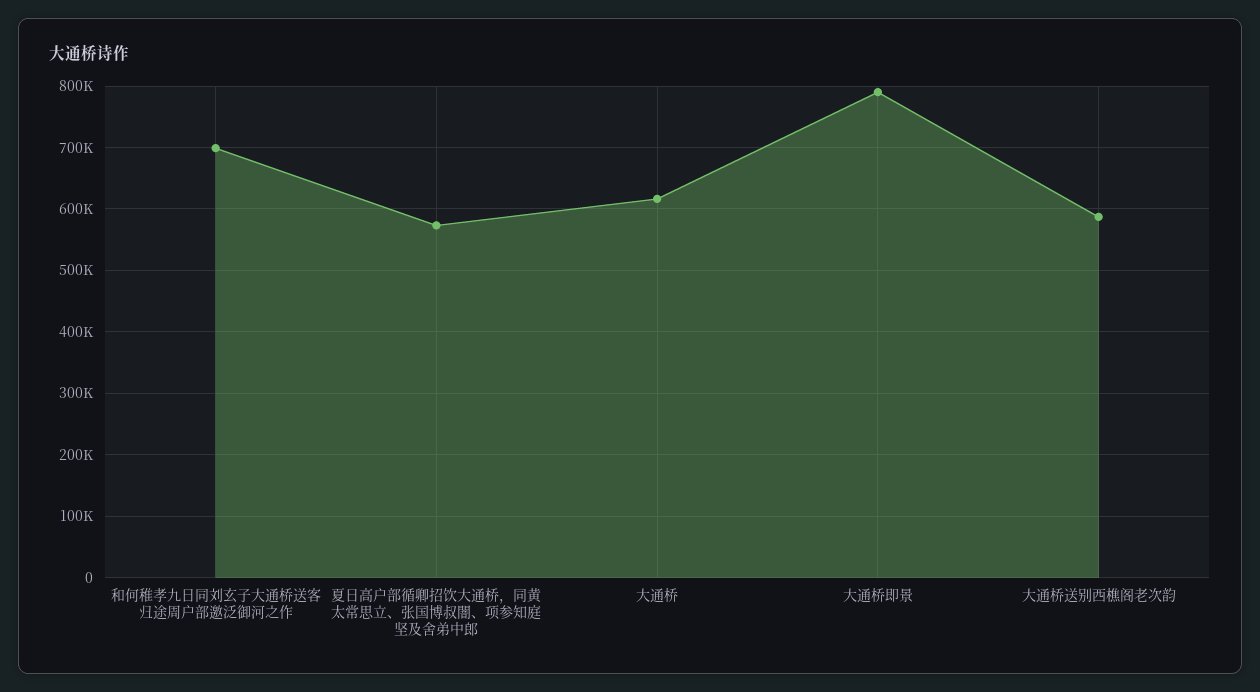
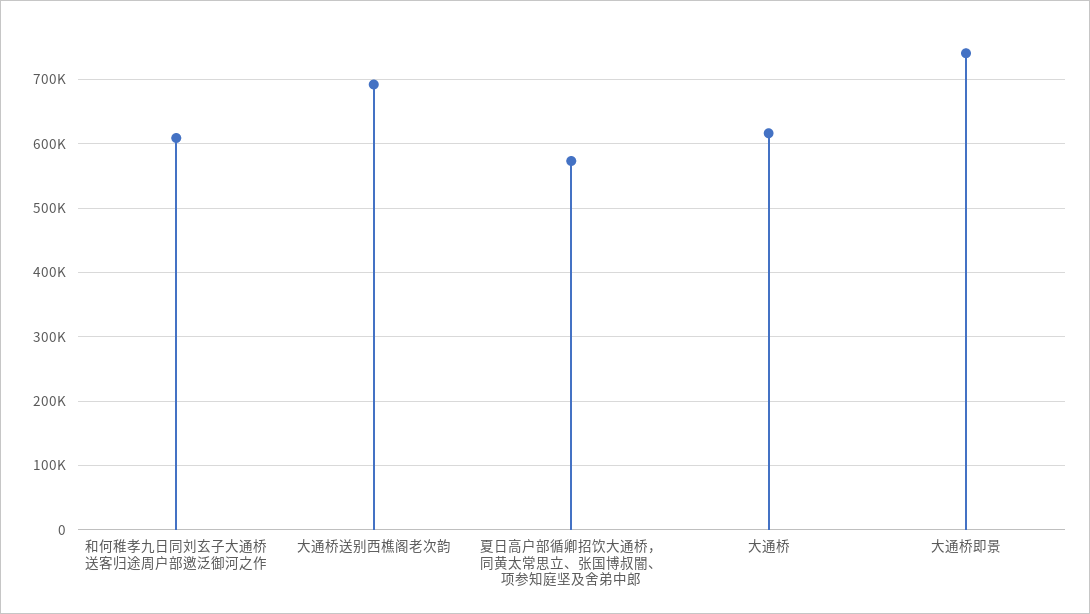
  {
-   "和何稚孝九日同刘玄子大通桥送客归途周户部邀泛御河之作": 700000,
+   "和何稚孝九日同刘玄子大通桥送客归途周户部邀泛御河之作": 610000,
    "夏日高户部循卿招饮大通桥，同黄太常思立、张国博叔闇、项参知庭坚及舍弟中郎": 570000,
    "大通桥": 620000,
-   "大通桥即景": 790000,
+   "大通桥即景": 740000,
-   "大通桥送别西樵阁老次韵": 590000
+   "大通桥送别西樵阁老次韵": 690000
  }

